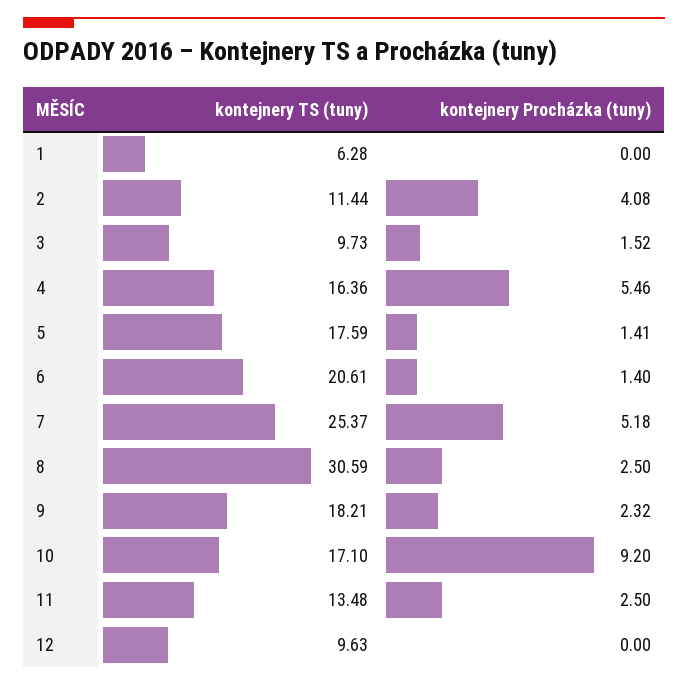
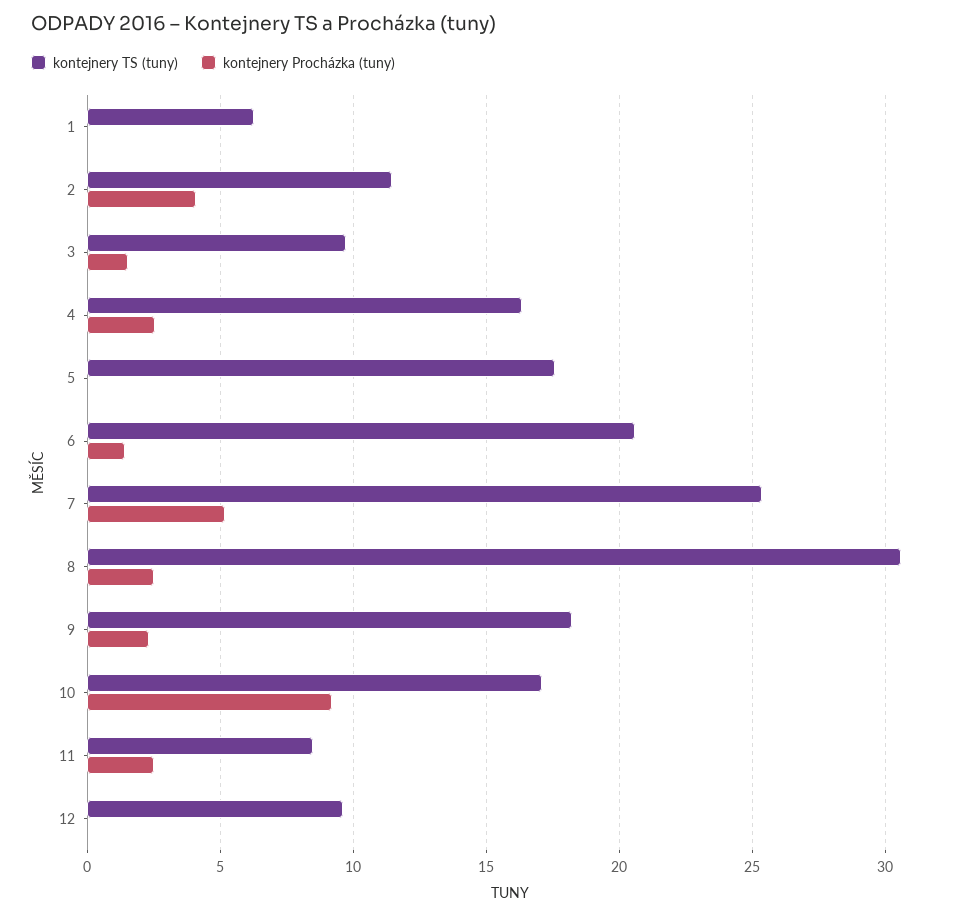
  {
    "kontejnery TS (tuny)": {
      "1": 6.28,
      "2": 11.44,
      "3": 9.73,
      "4": 16.36,
      "5": 17.59,
      "6": 20.61,
      "7": 25.37,
      "8": 30.59,
      "9": 18.21,
      "10": 17.1,
-     "11": 13.48,
+     "11": 8.5,
      "12": 9.63
    },
    "kontejnery Procházka (tuny)": {
      "1": 0,
      "2": 4.08,
      "3": 1.52,
-     "4": 5.46,
+     "4": 2.5,
-     "5": 1.41,
+     "5": 0,
      "6": 1.4,
      "7": 5.18,
      "8": 2.5,
      "9": 2.32,
      "10": 9.2,
      "11": 2.5,
      "12": 0
    }
  }

